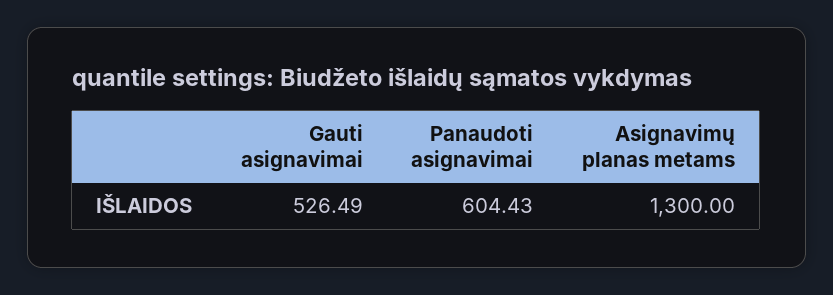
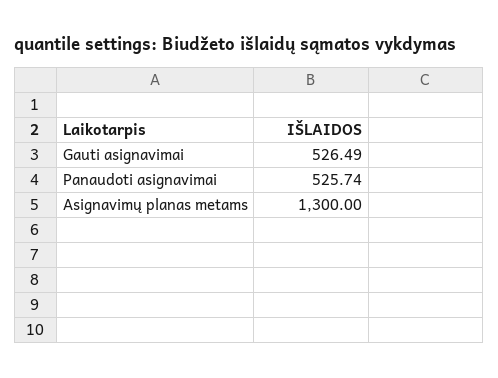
  {
    "Gauti asignavimai": 526.49,
-   "Panaudoti asignavimai": 604.43,
+   "Panaudoti asignavimai": 525.74,
    "Asignavimų planas metams": 1300
  }

